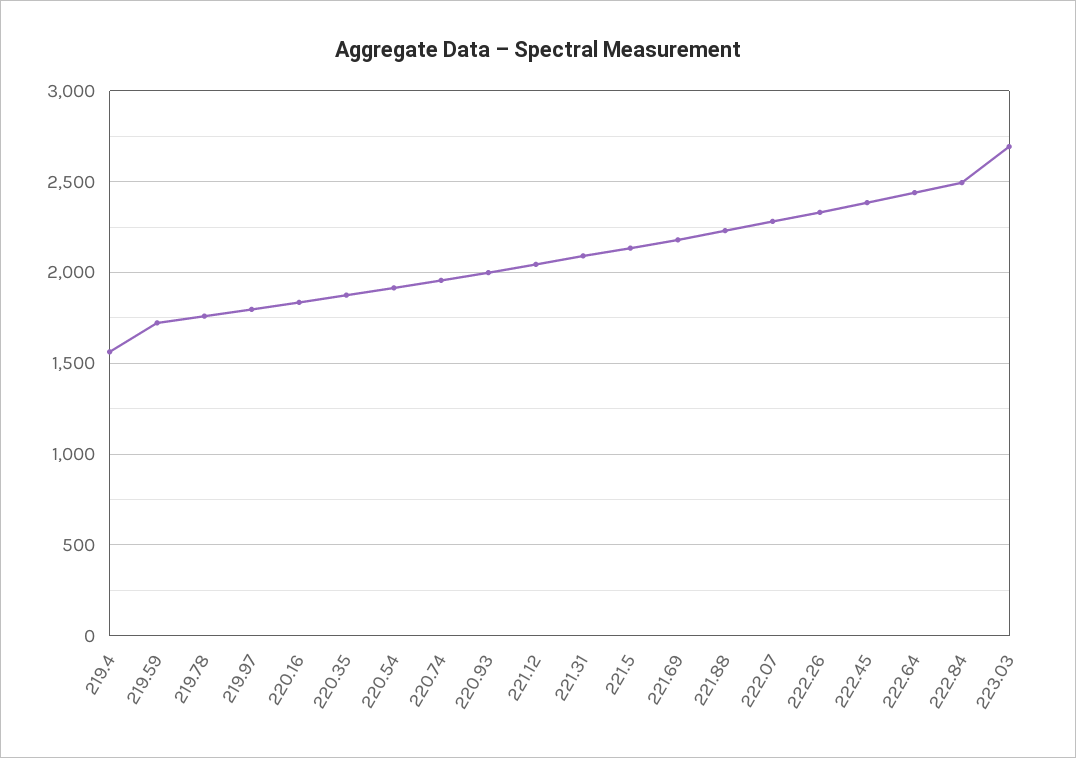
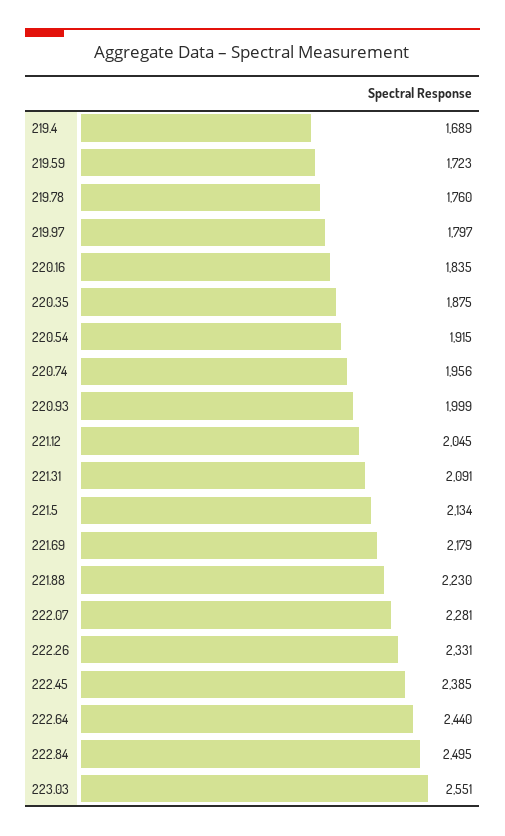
  {
-   "219.4": 1550,
+   "219.4": 1689,
    "219.59": 1723,
    "219.78": 1760,
    "219.97": 1797,
    "220.16": 1835,
    "220.35": 1875,
    "220.54": 1915,
    "220.74": 1956,
    "220.93": 1999,
    "221.12": 2045,
    "221.31": 2091,
    "221.5": 2134,
    "221.69": 2179,
    "221.88": 2230,
    "222.07": 2281,
    "222.26": 2331,
    "222.45": 2385,
    "222.64": 2440,
    "222.84": 2495,
-   "223.03": 2700
+   "223.03": 2551
  }

